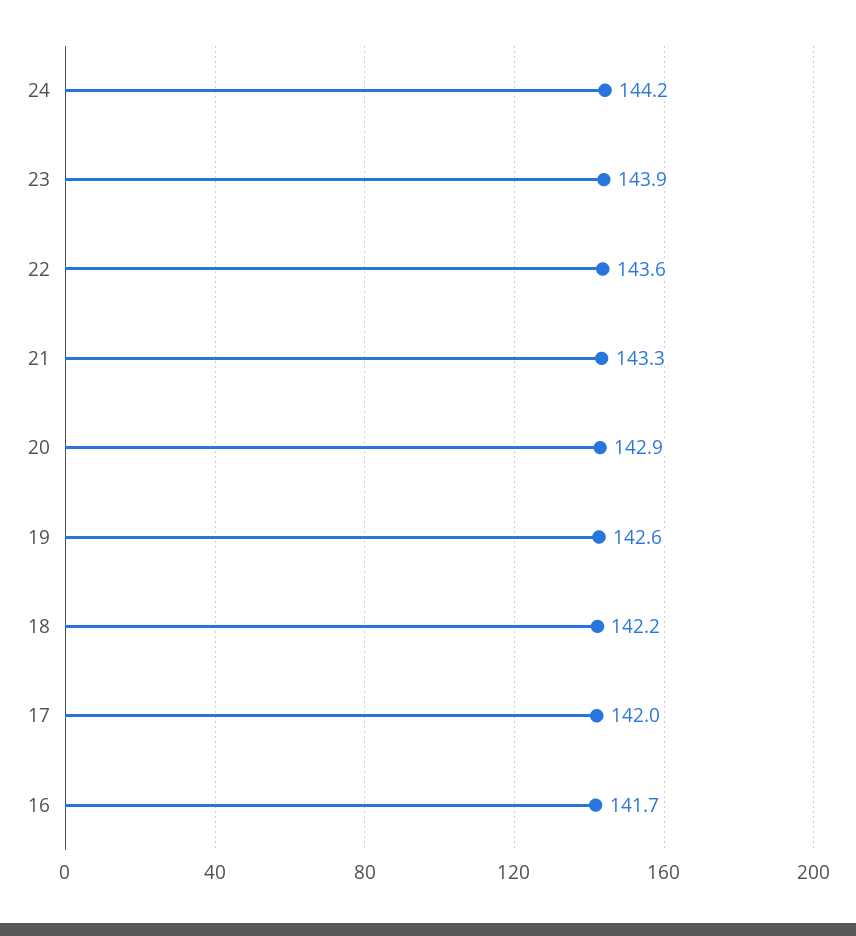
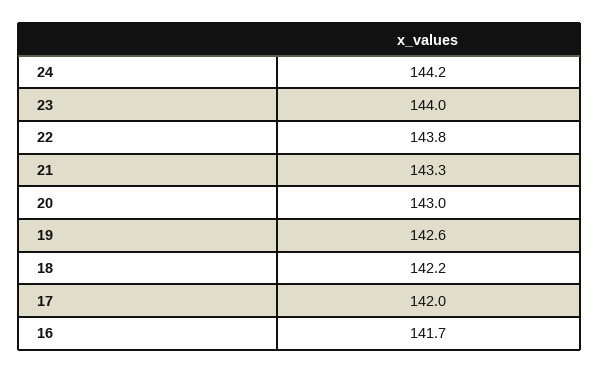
  {
    "24": 144.2,
-   "23": 143.9,
+   "23": 144,
-   "22": 143.6,
+   "22": 143.8,
    "21": 143.3,
-   "20": 142.9,
+   "20": 143,
    "19": 142.6,
    "18": 142.2,
    "17": 142,
    "16": 141.7
  }

